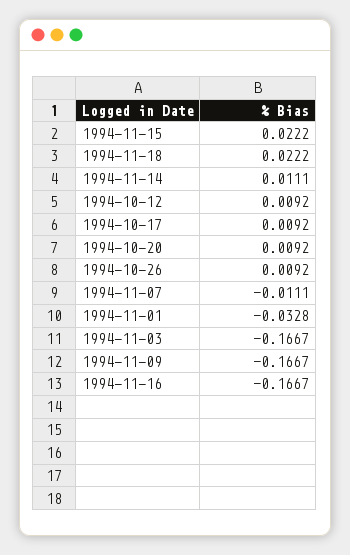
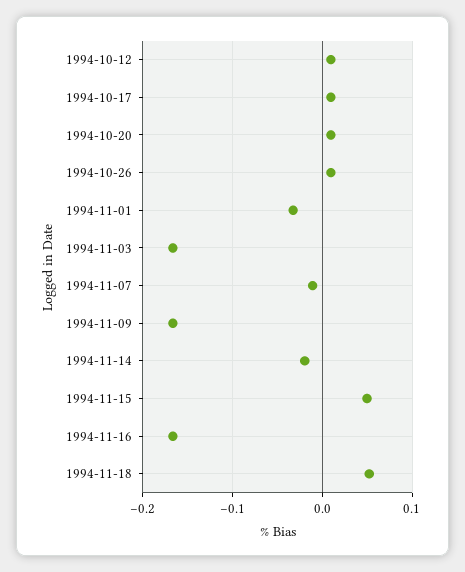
  {
-   "1994-11-15": 0.0222,
+   "1994-11-15": 0.05,
-   "1994-11-18": 0.0222,
+   "1994-11-18": 0.05,
-   "1994-11-14": 0.0111,
+   "1994-11-14": -0.02,
    "1994-10-12": 0.0092,
    "1994-10-17": 0.0092,
    "1994-10-20": 0.0092,
    "1994-10-26": 0.0092,
    "1994-11-07": -0.0111,
    "1994-11-01": -0.0328,
    "1994-11-03": -0.1667,
    "1994-11-09": -0.1667,
    "1994-11-16": -0.1667
  }

